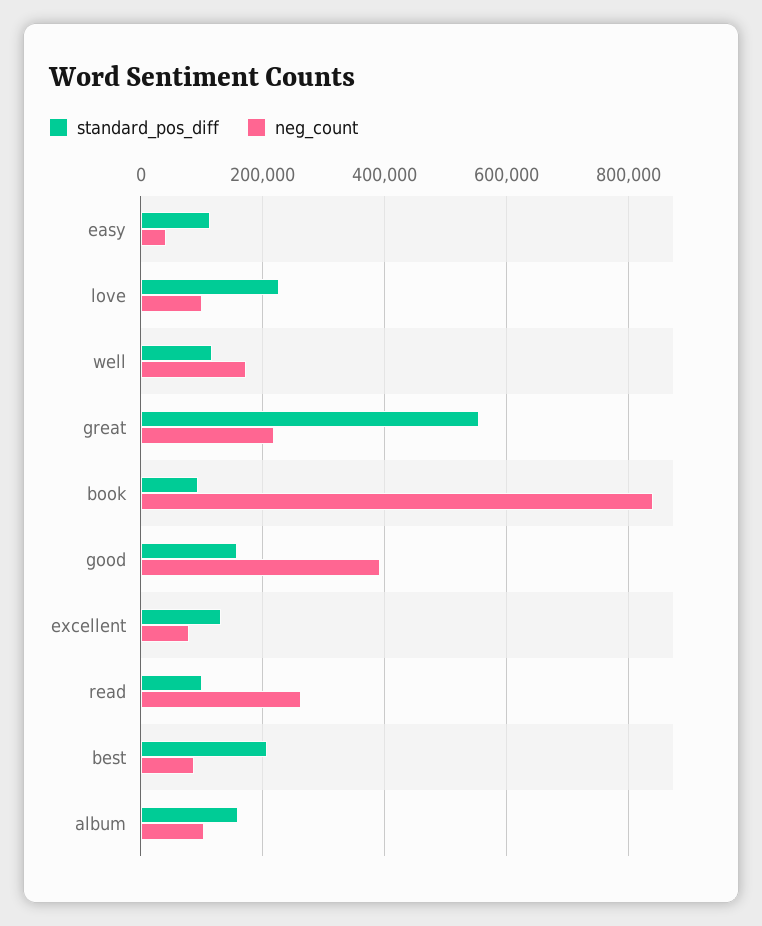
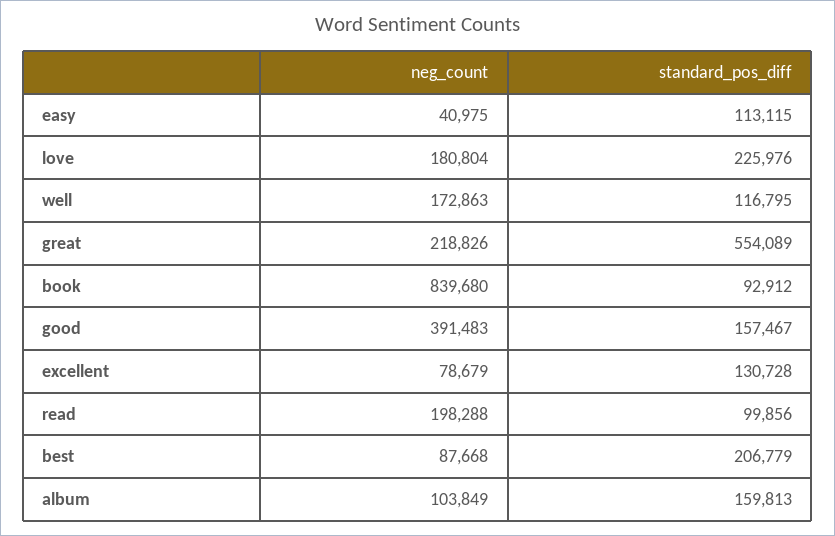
  {
    "standard_pos_diff": {
      "easy": 113115,
      "love": 225976,
      "well": 116795,
      "great": 554089,
      "book": 92912,
      "good": 157467,
      "excellent": 130728,
      "read": 99856,
      "best": 206779,
      "album": 159813
    },
    "neg_count": {
      "easy": 40975,
-     "love": 100000,
+     "love": 180804,
      "well": 172863,
      "great": 218826,
      "book": 839680,
      "good": 391483,
      "excellent": 78679,
-     "read": 260000,
+     "read": 198288,
      "best": 87668,
      "album": 103849
    }
  }

